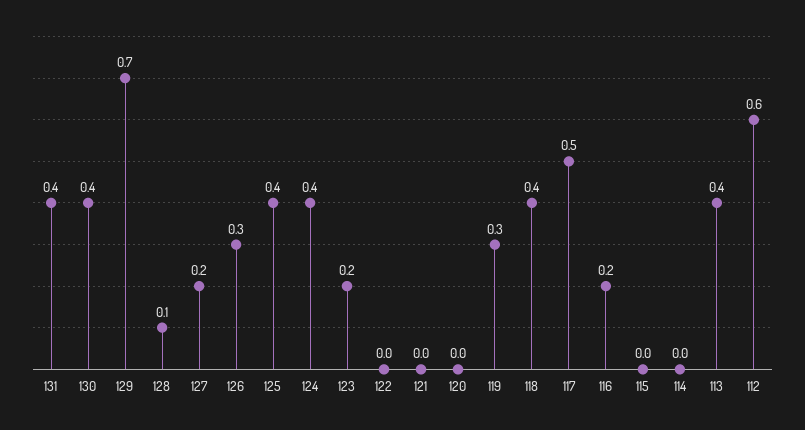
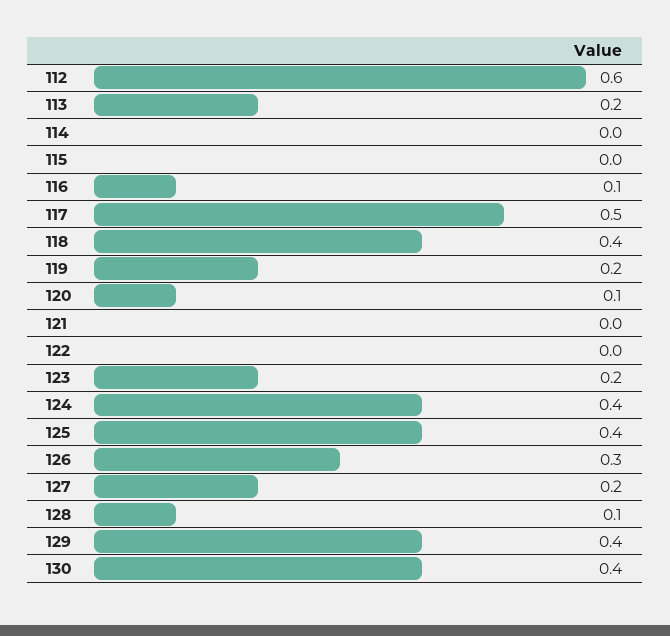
  {
-   "131": 0.4,
    "130": 0.4,
-   "129": 0.7,
+   "129": 0.4,
    "128": 0.1,
    "127": 0.2,
    "126": 0.3,
    "125": 0.4,
    "124": 0.4,
    "123": 0.2,
    "122": 0,
    "121": 0,
-   "120": 0,
+   "120": 0.1,
-   "119": 0.3,
+   "119": 0.2,
    "118": 0.4,
    "117": 0.5,
-   "116": 0.2,
+   "116": 0.1,
    "115": 0,
    "114": 0,
-   "113": 0.4,
+   "113": 0.2,
    "112": 0.6
  }

